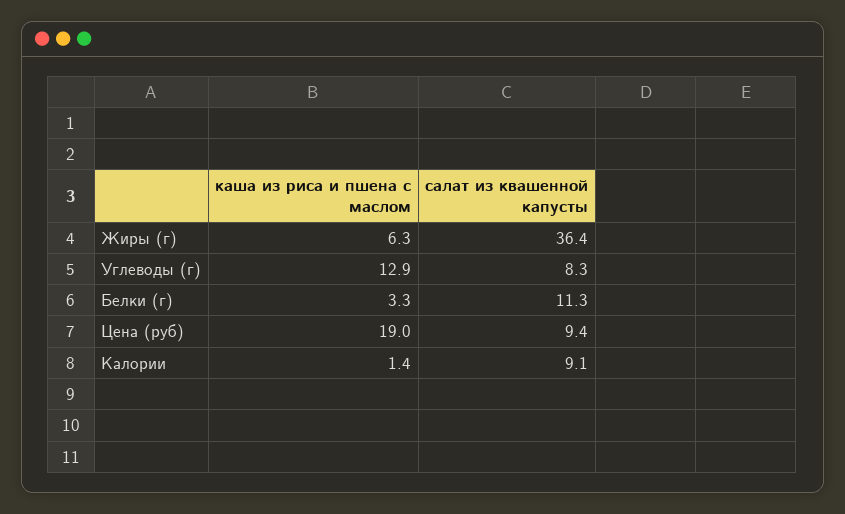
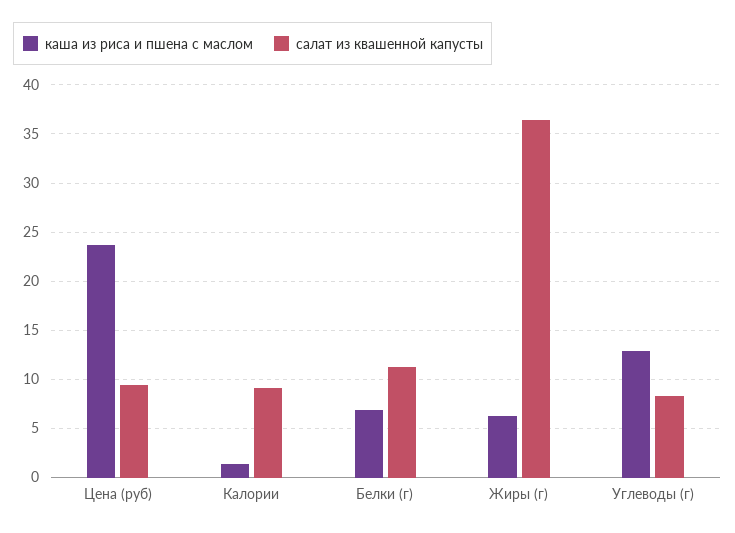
  {
    "каша из риса и пшена с маслом": {
      "Жиры (г)": 6.3,
      "Углеводы (г)": 12.9,
-     "Белки (г)": 3.3,
+     "Белки (г)": 7,
-     "Цена (руб)": 19,
+     "Цена (руб)": 24,
      "Калории": 1.4
    },
    "салат из квашенной капусты": {
      "Жиры (г)": 36.4,
      "Углеводы (г)": 8.3,
      "Белки (г)": 11.3,
      "Цена (руб)": 9.4,
      "Калории": 9.1
    }
  }

